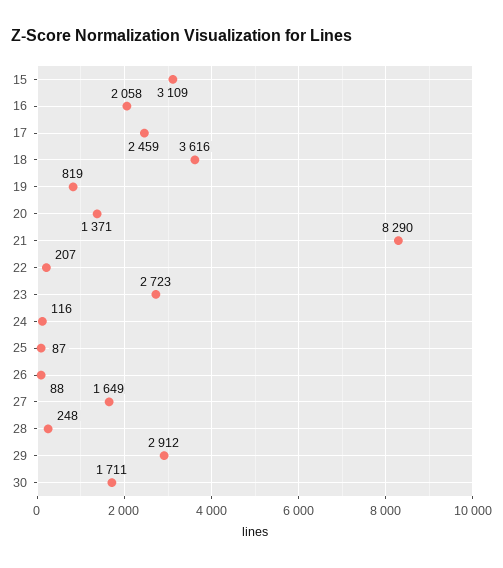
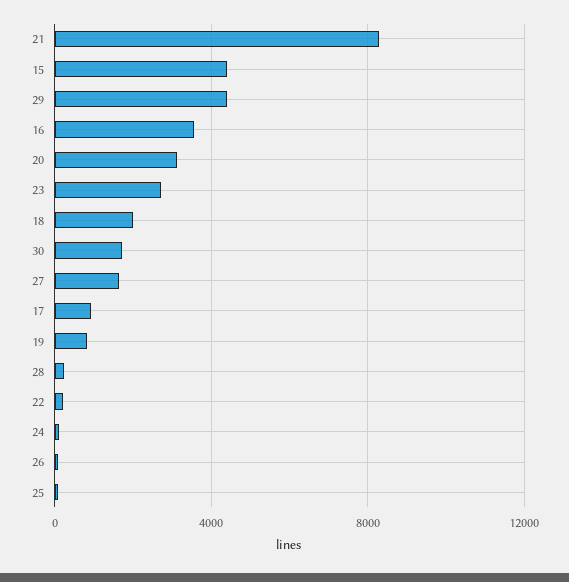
  {
-   "15": 3109,
+   "15": 4500,
-   "16": 2058,
+   "16": 3500,
-   "17": 2459,
+   "17": 1000,
-   "18": 3616,
+   "18": 2000,
    "19": 819,
-   "20": 1371,
+   "20": 3000,
    "21": 8290,
    "22": 207,
    "23": 2723,
    "24": 116,
    "25": 87,
    "26": 88,
    "27": 1649,
    "28": 248,
-   "29": 2912,
+   "29": 4500,
    "30": 1711
  }

